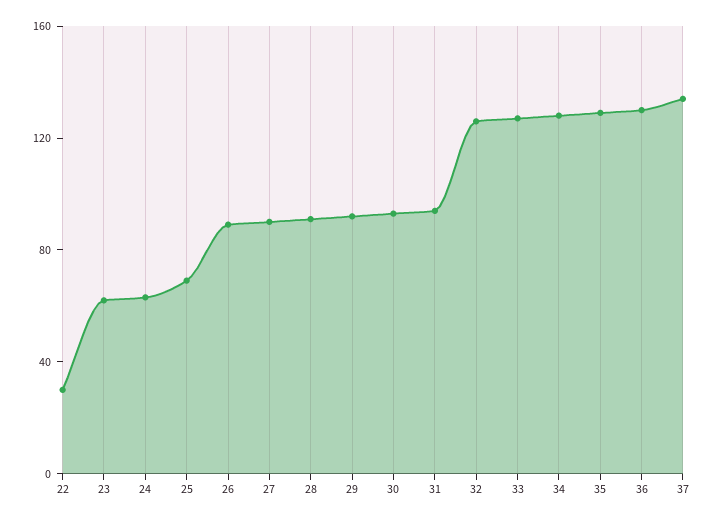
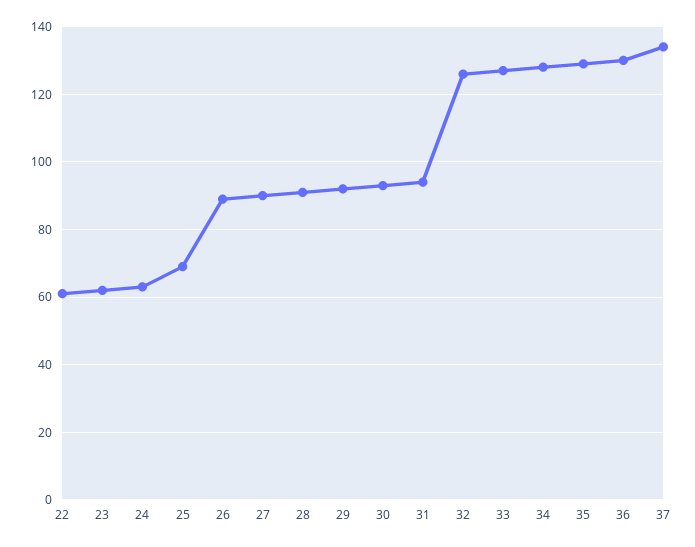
  {
-   "22": 30,
+   "22": 60,
    "23": 60,
    "24": 65,
    "25": 70,
    "26": 90,
    "27": 90,
    "28": 90,
    "29": 90,
    "30": 95,
    "31": 95,
    "32": 125,
    "33": 125,
    "34": 130,
    "35": 130,
    "36": 130,
    "37": 135
  }

